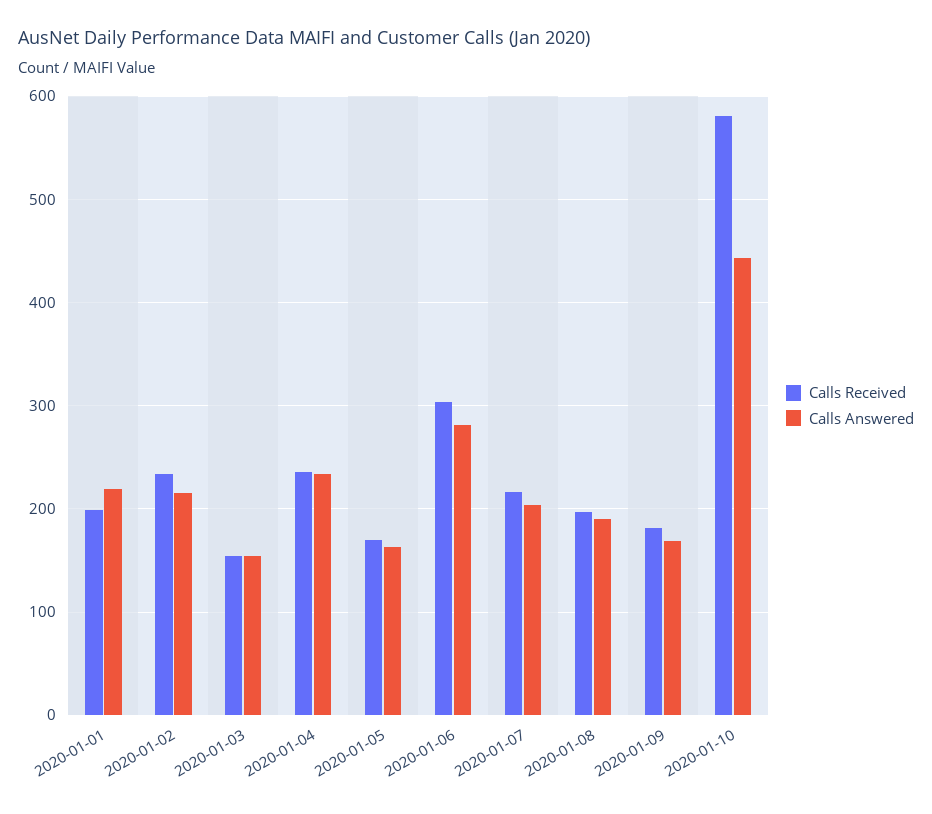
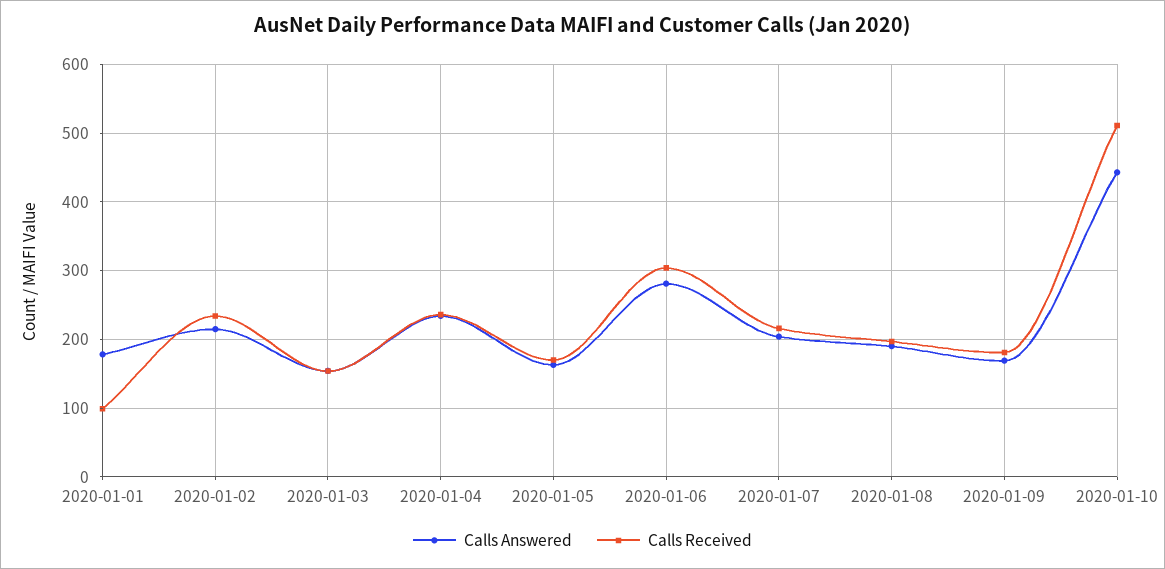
  {
    "Calls Received": {
-     "2020-01-01": 200,
+     "2020-01-01": 100,
      "2020-01-02": 230,
      "2020-01-03": 150,
      "2020-01-04": 240,
      "2020-01-05": 170,
      "2020-01-06": 300,
      "2020-01-07": 220,
      "2020-01-08": 200,
      "2020-01-09": 180,
-     "2020-01-10": 580
+     "2020-01-10": 510
    },
    "Calls Answered": {
-     "2020-01-01": 220,
+     "2020-01-01": 180,
      "2020-01-02": 220,
      "2020-01-03": 150,
      "2020-01-04": 230,
      "2020-01-05": 160,
      "2020-01-06": 280,
      "2020-01-07": 200,
      "2020-01-08": 190,
      "2020-01-09": 170,
      "2020-01-10": 440
    }
  }

